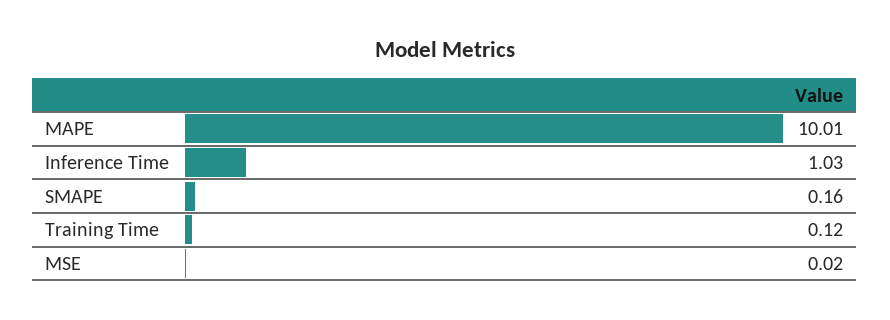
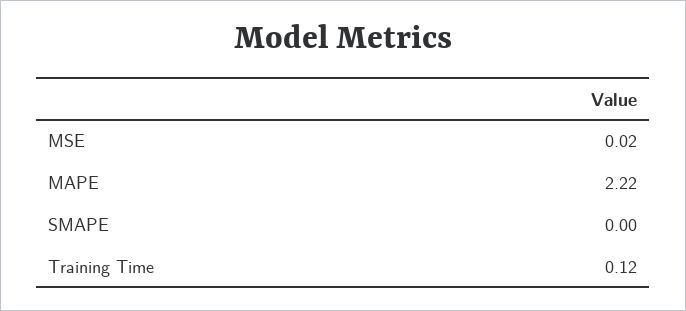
  {
-   "MAPE": 10.01,
+   "MAPE": 2.22,
-   "Inference Time": 1.03,
-   "SMAPE": 0.16,
+   "SMAPE": 0,
    "Training Time": 0.12,
    "MSE": 0.02
  }

